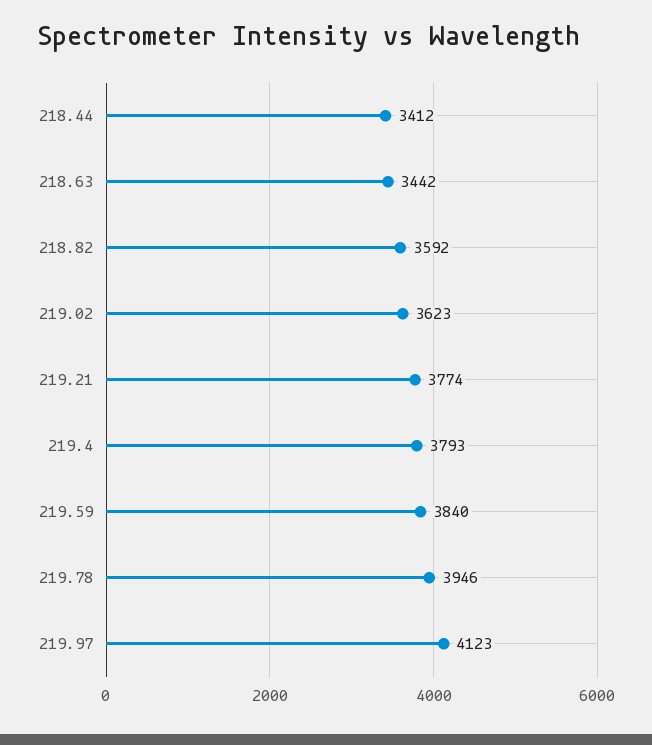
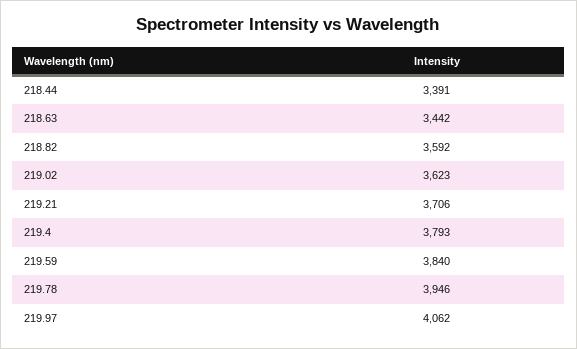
  {
-   "218.44": 3412,
+   "218.44": 3391,
    "218.63": 3442,
    "218.82": 3592,
    "219.02": 3623,
-   "219.21": 3774,
+   "219.21": 3706,
    "219.4": 3793,
    "219.59": 3840,
    "219.78": 3946,
-   "219.97": 4123
+   "219.97": 4062
  }

